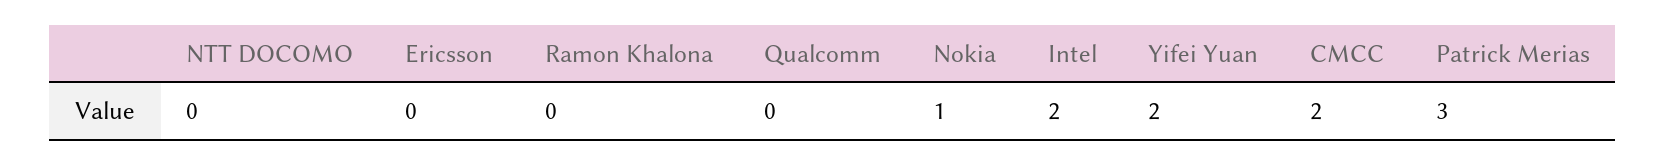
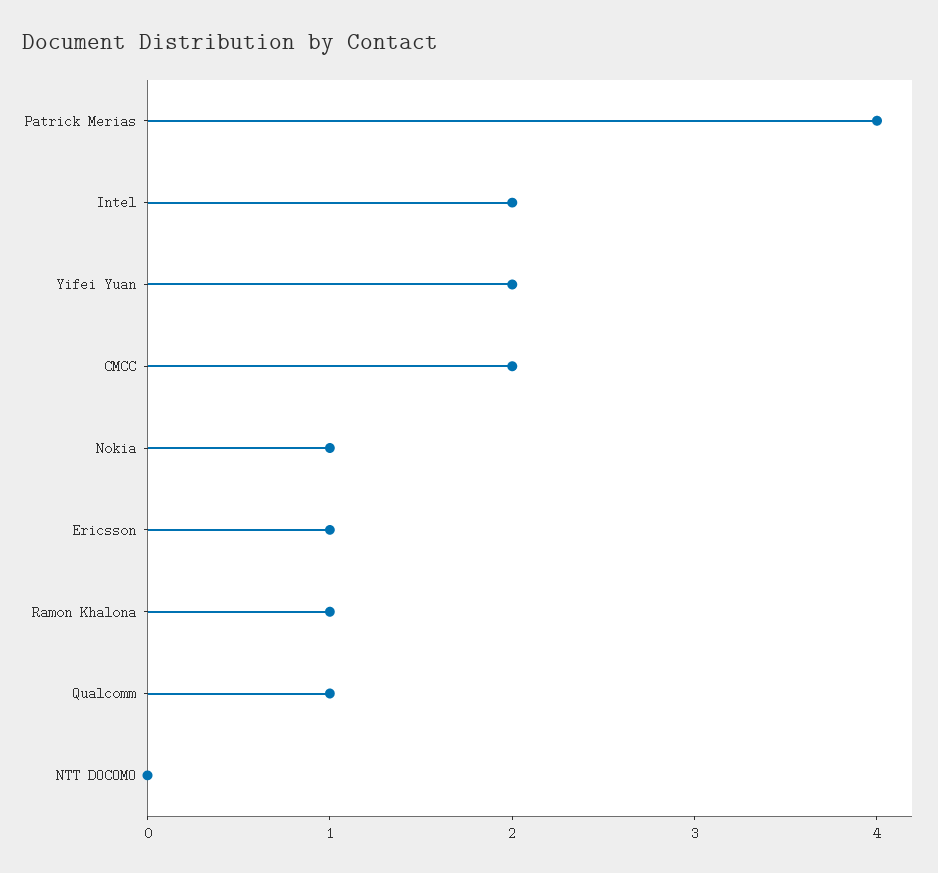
  {
    "NTT DOCOMO": 0,
-   "Ericsson": 0,
+   "Ericsson": 1,
-   "Ramon Khalona": 0,
+   "Ramon Khalona": 1,
-   "Qualcomm": 0,
+   "Qualcomm": 1,
    "Nokia": 1,
    "Intel": 2,
    "Yifei Yuan": 2,
    "CMCC": 2,
-   "Patrick Merias": 3
+   "Patrick Merias": 4
  }

